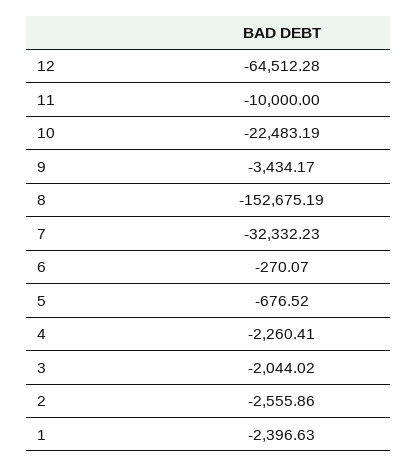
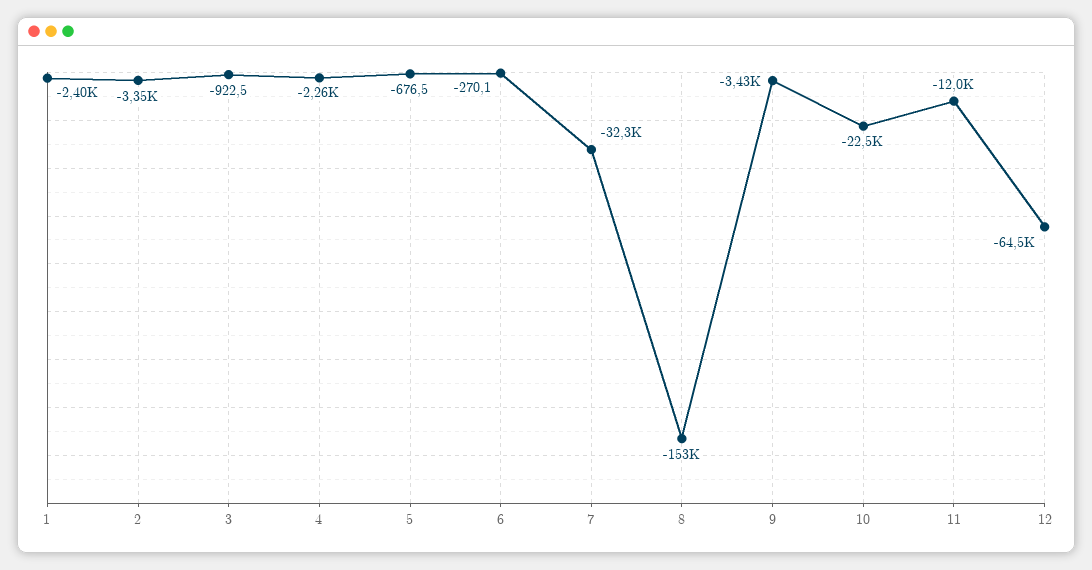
  {
    "12": -64512.28,
-   "11": -10000,
+   "11": -12000,
    "10": -22483.19,
    "9": -3434.17,
    "8": -152675.19,
    "7": -32332.23,
    "6": -270.07,
    "5": -676.52,
    "4": -2260.41,
-   "3": -2044.02,
+   "3": -922.5,
-   "2": -2555.86,
+   "2": -3350,
    "1": -2396.63
  }

